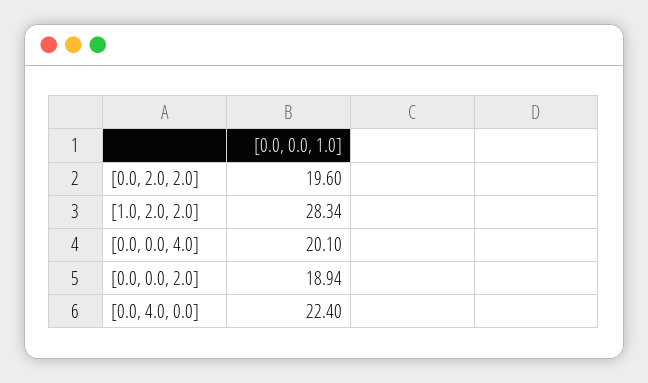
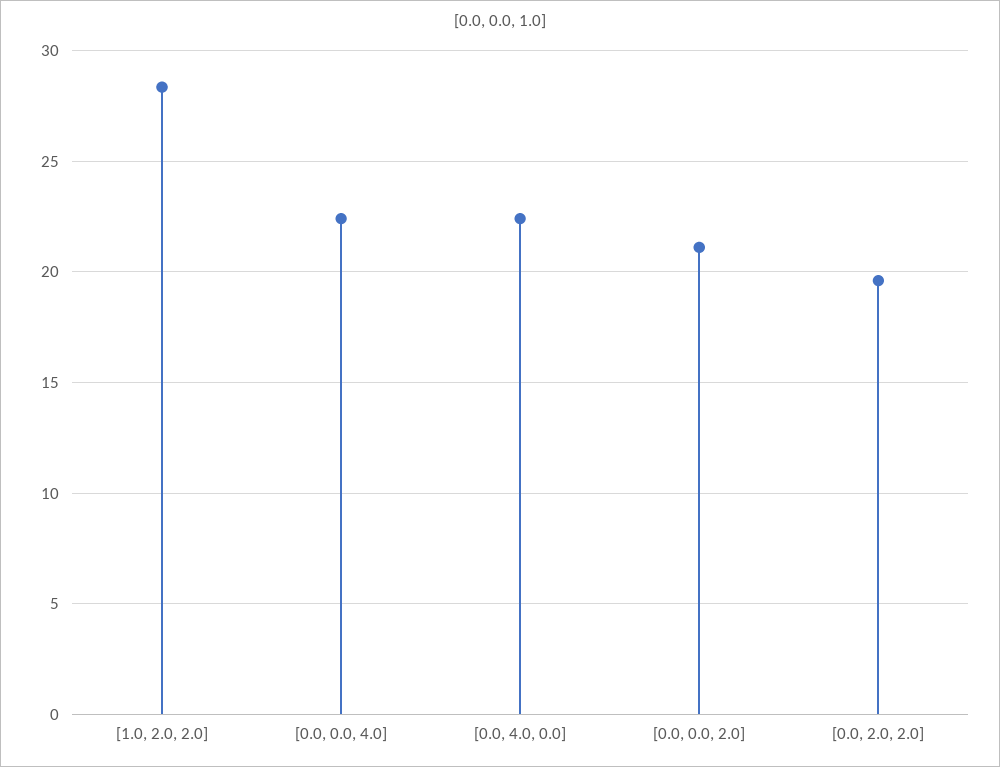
  {
    "[0.0, 2.0, 2.0]": 19.6,
    "[1.0, 2.0, 2.0]": 28.34,
-   "[0.0, 0.0, 4.0]": 20.1,
+   "[0.0, 0.0, 4.0]": 22.5,
-   "[0.0, 0.0, 2.0]": 18.94,
+   "[0.0, 0.0, 2.0]": 21,
    "[0.0, 4.0, 0.0]": 22.4
  }

